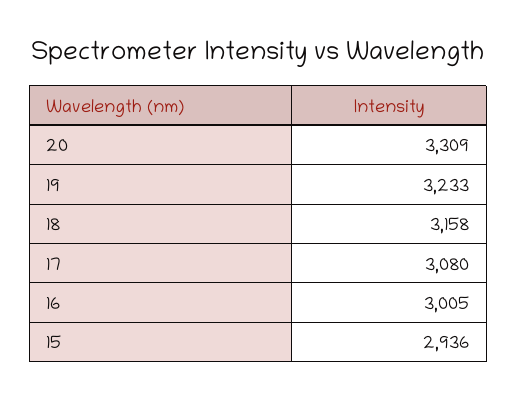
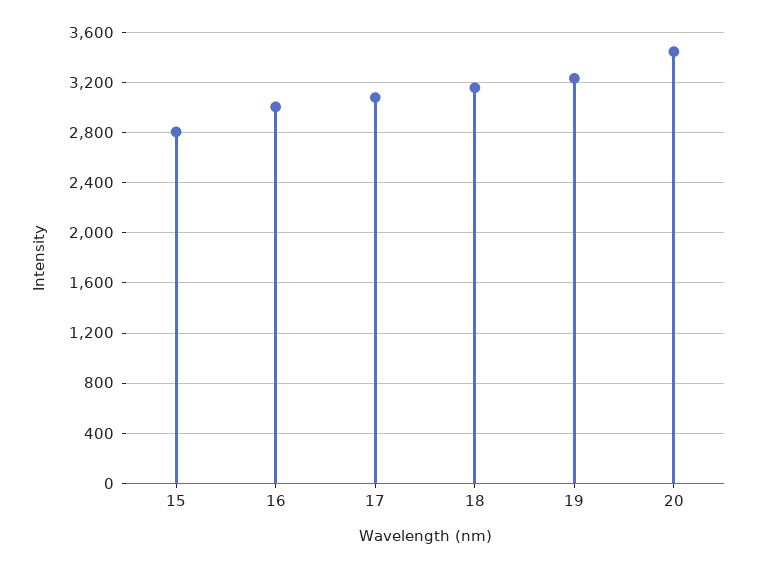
  {
-   "20": 3309,
+   "20": 3450,
    "19": 3233,
    "18": 3158,
    "17": 3080,
    "16": 3005,
-   "15": 2936
+   "15": 2800
  }

